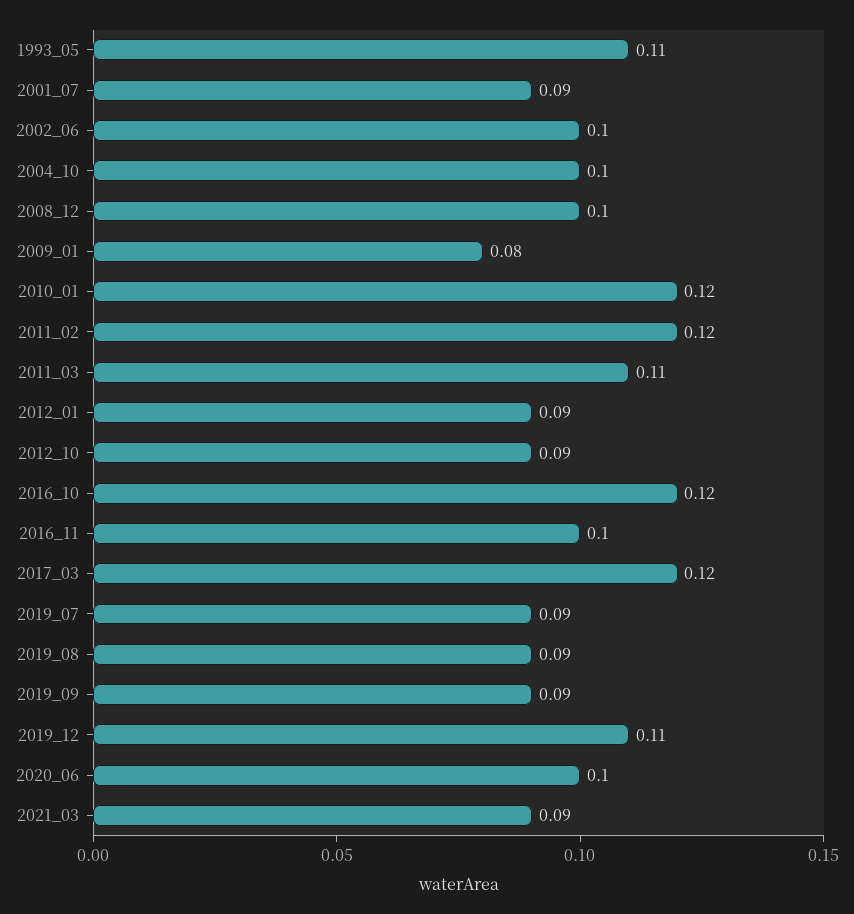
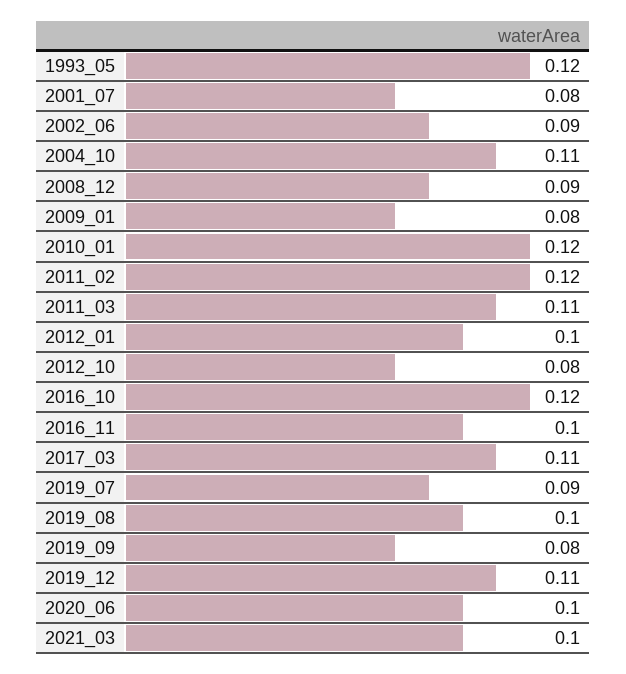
  {
-   "1993_05": 0.11,
+   "1993_05": 0.12,
-   "2001_07": 0.09,
+   "2001_07": 0.08,
-   "2002_06": 0.1,
+   "2002_06": 0.09,
-   "2004_10": 0.1,
+   "2004_10": 0.11,
-   "2008_12": 0.1,
+   "2008_12": 0.09,
    "2009_01": 0.08,
    "2010_01": 0.12,
    "2011_02": 0.12,
    "2011_03": 0.11,
-   "2012_01": 0.09,
+   "2012_01": 0.1,
-   "2012_10": 0.09,
+   "2012_10": 0.08,
    "2016_10": 0.12,
    "2016_11": 0.1,
-   "2017_03": 0.12,
+   "2017_03": 0.11,
    "2019_07": 0.09,
-   "2019_08": 0.09,
+   "2019_08": 0.1,
-   "2019_09": 0.09,
+   "2019_09": 0.08,
    "2019_12": 0.11,
    "2020_06": 0.1,
-   "2021_03": 0.09
+   "2021_03": 0.1
  }

